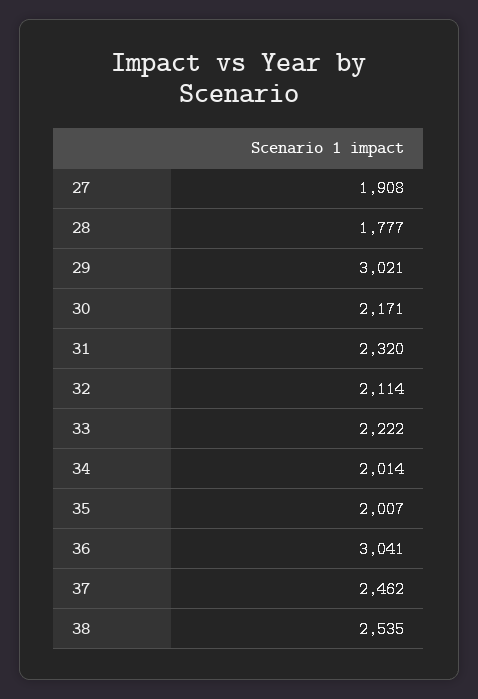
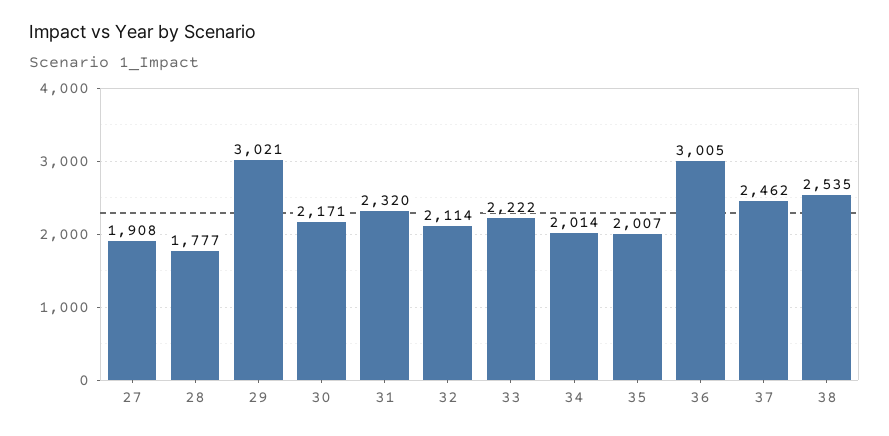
  {
    "27": 1908,
    "28": 1777,
    "29": 3021,
    "30": 2171,
    "31": 2320,
    "32": 2114,
    "33": 2222,
    "34": 2014,
    "35": 2007,
-   "36": 3041,
+   "36": 3005,
    "37": 2462,
    "38": 2535
  }

